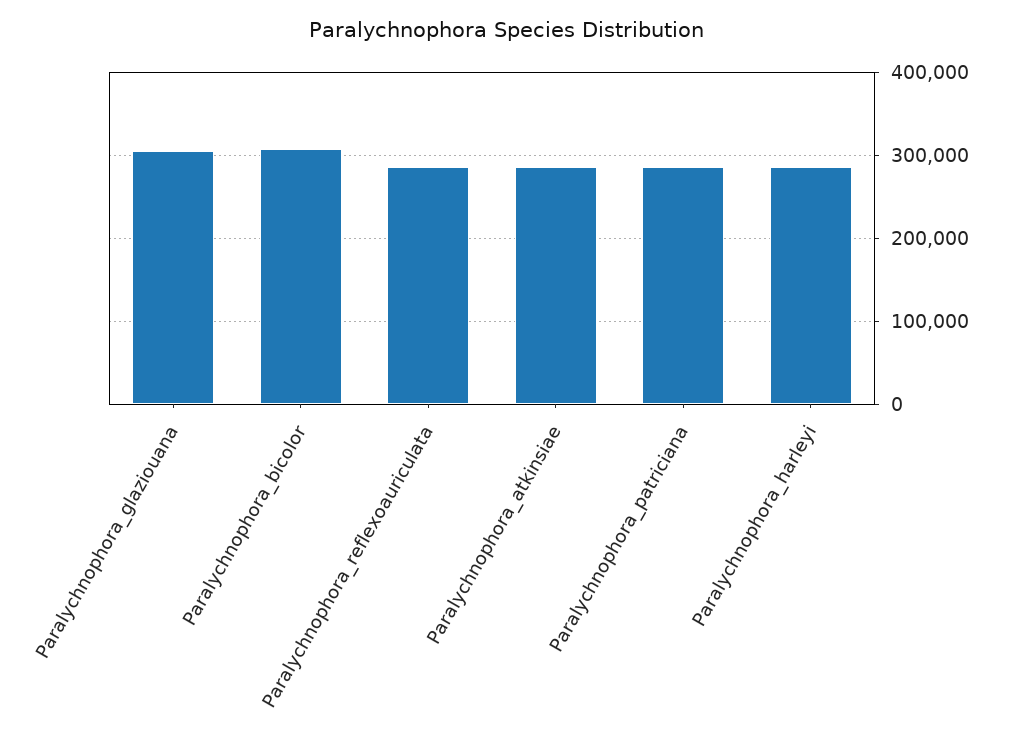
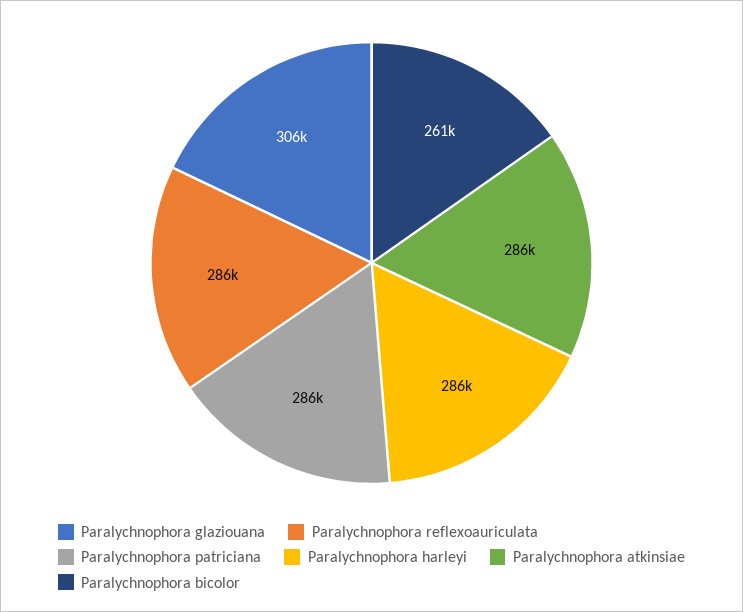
  {
    "Paralychnophora_glaziouana": 306000,
-   "Paralychnophora_bicolor": 310000,
+   "Paralychnophora_bicolor": 261000,
    "Paralychnophora_reflexoauriculata": 286000,
    "Paralychnophora_atkinsiae": 286000,
    "Paralychnophora_patriciana": 286000,
    "Paralychnophora_harleyi": 286000
  }

